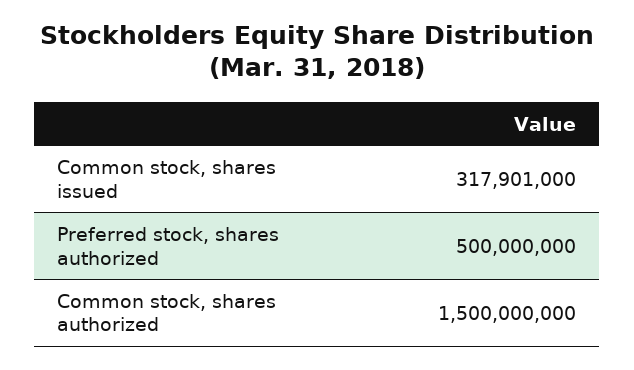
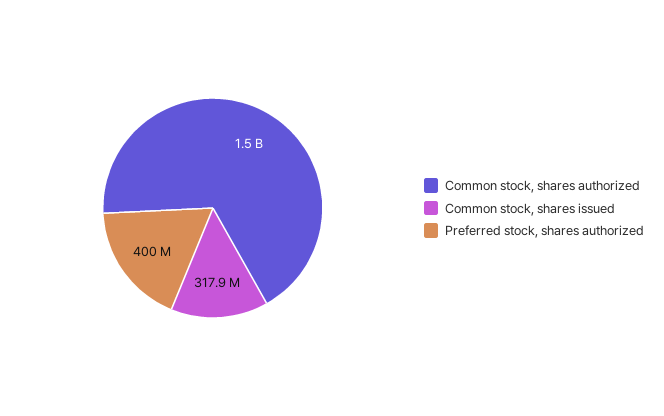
  {
    "Common stock, shares issued": 317901000,
-   "Preferred stock, shares authorized": 500000000,
+   "Preferred stock, shares authorized": 400000000,
    "Common stock, shares authorized": 1500000000
  }

